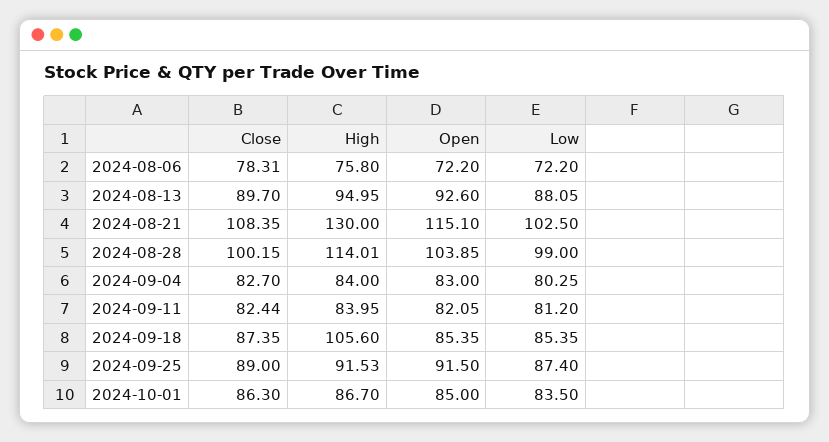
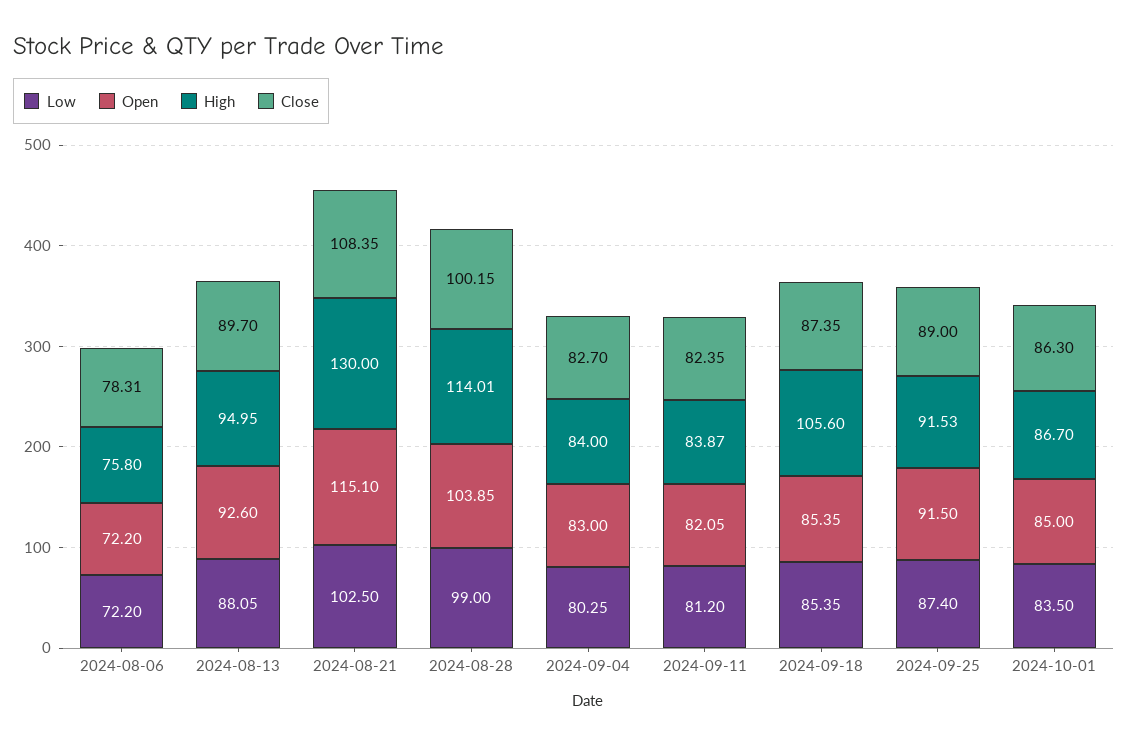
  {
    "Close": {
      "2024-08-06": 78.31,
      "2024-08-13": 89.7,
      "2024-08-21": 108.35,
      "2024-08-28": 100.15,
      "2024-09-04": 82.7,
-     "2024-09-11": 82.44,
+     "2024-09-11": 82.35,
      "2024-09-18": 87.35,
      "2024-09-25": 89,
      "2024-10-01": 86.3
    },
    "High": {
      "2024-08-06": 75.8,
      "2024-08-13": 94.95,
      "2024-08-21": 130,
      "2024-08-28": 114.01,
      "2024-09-04": 84,
-     "2024-09-11": 83.95,
+     "2024-09-11": 83.87,
      "2024-09-18": 105.6,
      "2024-09-25": 91.53,
      "2024-10-01": 86.7
    },
    "Open": {
      "2024-08-06": 72.2,
      "2024-08-13": 92.6,
      "2024-08-21": 115.1,
      "2024-08-28": 103.85,
      "2024-09-04": 83,
      "2024-09-11": 82.05,
      "2024-09-18": 85.35,
      "2024-09-25": 91.5,
      "2024-10-01": 85
    },
    "Low": {
      "2024-08-06": 72.2,
      "2024-08-13": 88.05,
      "2024-08-21": 102.5,
      "2024-08-28": 99,
      "2024-09-04": 80.25,
      "2024-09-11": 81.2,
      "2024-09-18": 85.35,
      "2024-09-25": 87.4,
      "2024-10-01": 83.5
    }
  }

